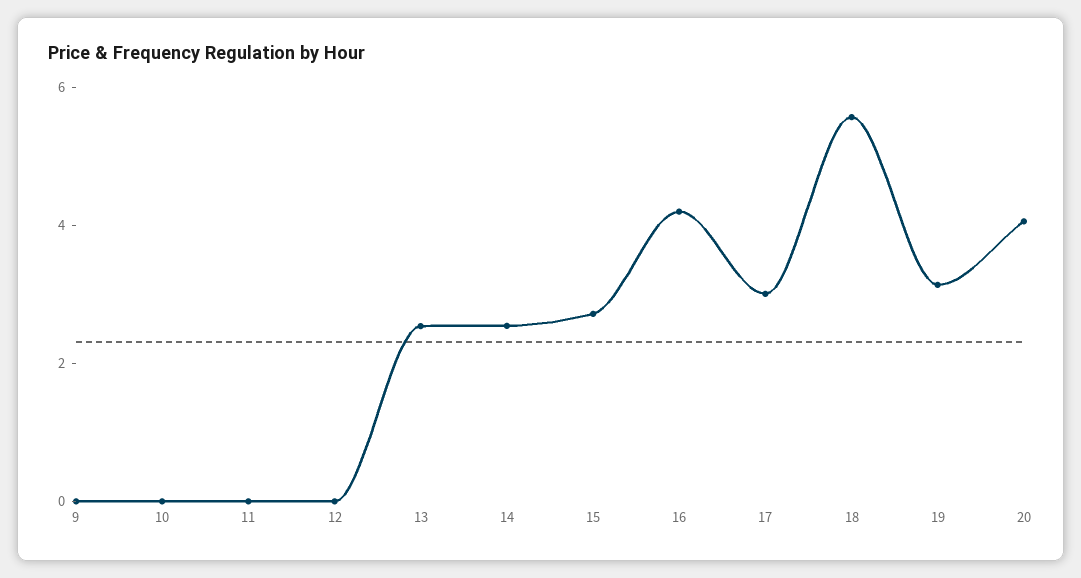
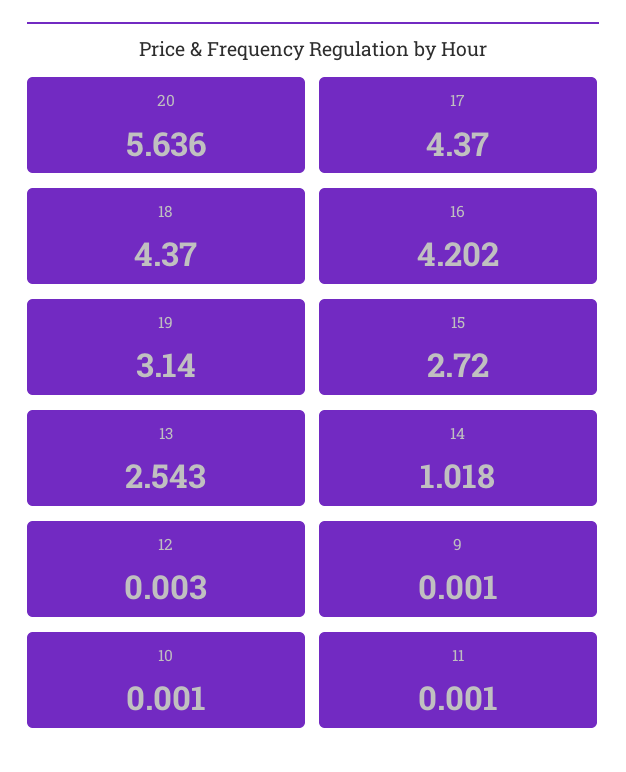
  {
    "9": 0.001,
    "10": 0.001,
    "11": 0.001,
    "12": 0.003,
    "13": 2.543,
-   "14": 2.5,
+   "14": 1.018,
    "15": 2.72,
    "16": 4.202,
-   "17": 3,
+   "17": 4.37,
-   "18": 5.5,
+   "18": 4.37,
    "19": 3.14,
-   "20": 4
+   "20": 5.636
  }

